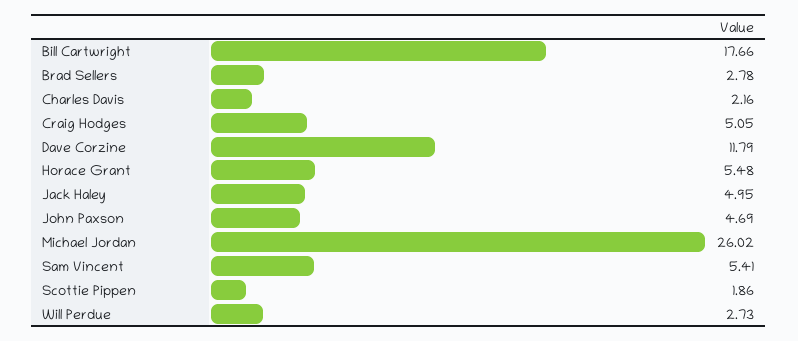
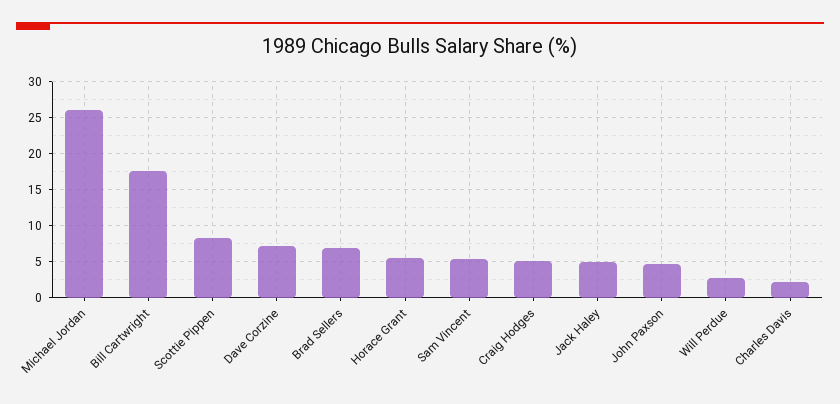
  {
    "Bill Cartwright": 17.66,
-   "Brad Sellers": 2.78,
+   "Brad Sellers": 7,
    "Charles Davis": 2.16,
    "Craig Hodges": 5.05,
-   "Dave Corzine": 11.79,
+   "Dave Corzine": 7,
    "Horace Grant": 5.48,
    "Jack Haley": 4.95,
    "John Paxson": 4.69,
    "Michael Jordan": 26.02,
    "Sam Vincent": 5.41,
-   "Scottie Pippen": 1.86,
+   "Scottie Pippen": 8,
    "Will Perdue": 2.73
  }

